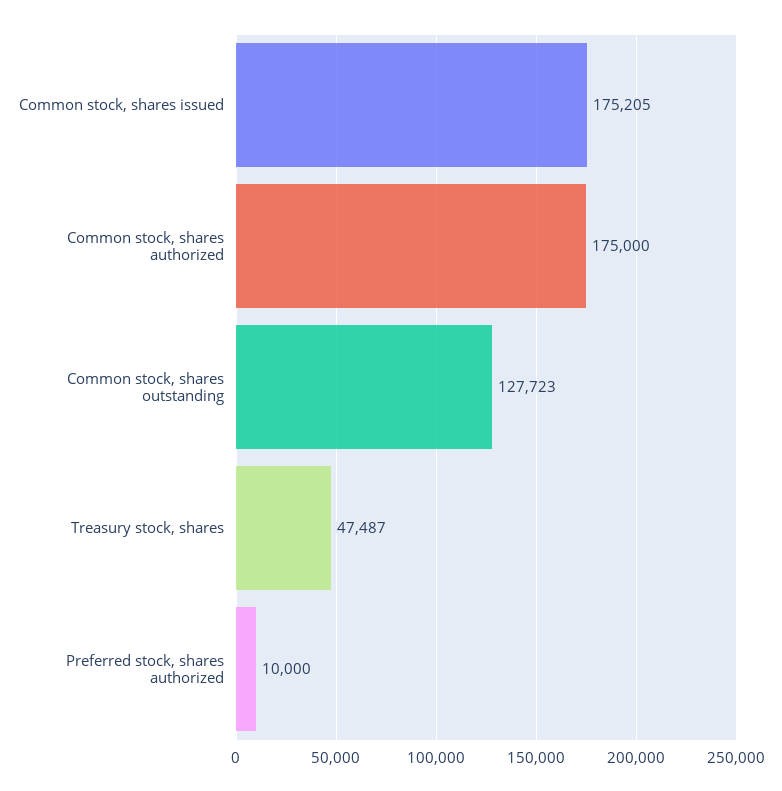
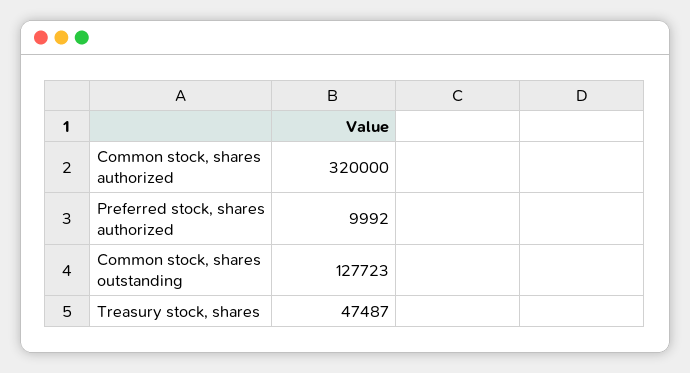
  {
-   "Common stock, shares issued": 175205,
-   "Common stock, shares authorized": 175000,
+   "Common stock, shares authorized": 320000,
    "Common stock, shares outstanding": 127723,
    "Treasury stock, shares": 47487,
-   "Preferred stock, shares authorized": 10000
+   "Preferred stock, shares authorized": 9992
  }

